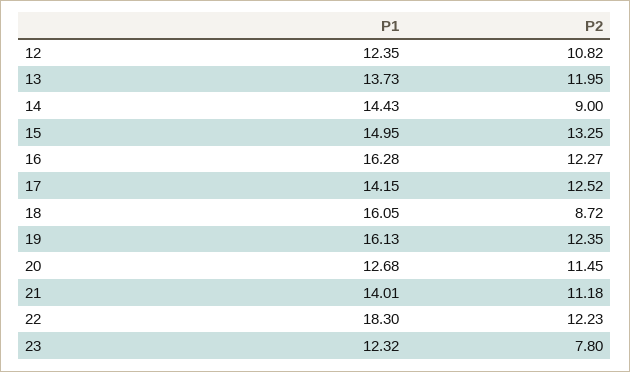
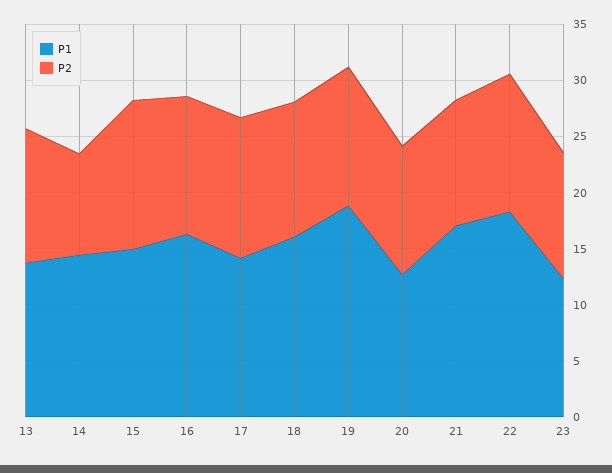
  {
    "P1": {
-     "12": 12.35,
      "13": 13.73,
      "14": 14.43,
      "15": 14.95,
      "16": 16.28,
      "17": 14.15,
      "18": 16.05,
-     "19": 16.13,
+     "19": 19,
      "20": 12.68,
-     "21": 14.01,
+     "21": 17,
      "22": 18.3,
      "23": 12.32
    },
    "P2": {
-     "12": 10.82,
      "13": 11.95,
      "14": 9,
      "15": 13.25,
      "16": 12.27,
      "17": 12.52,
-     "18": 8.72,
+     "18": 12,
      "19": 12.35,
      "20": 11.45,
      "21": 11.18,
      "22": 12.23,
-     "23": 7.8
+     "23": 11
    }
  }

